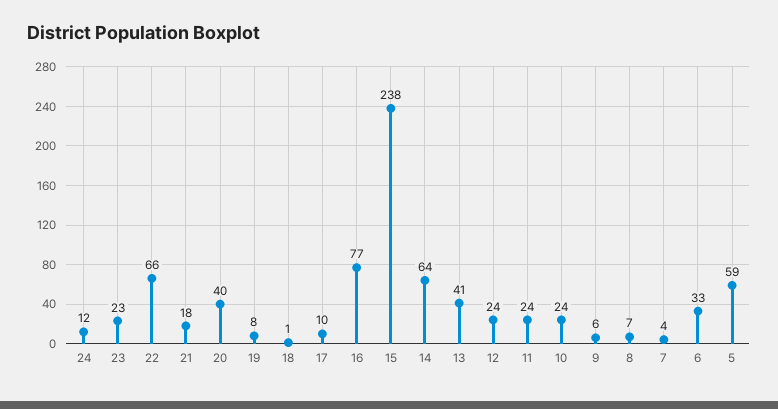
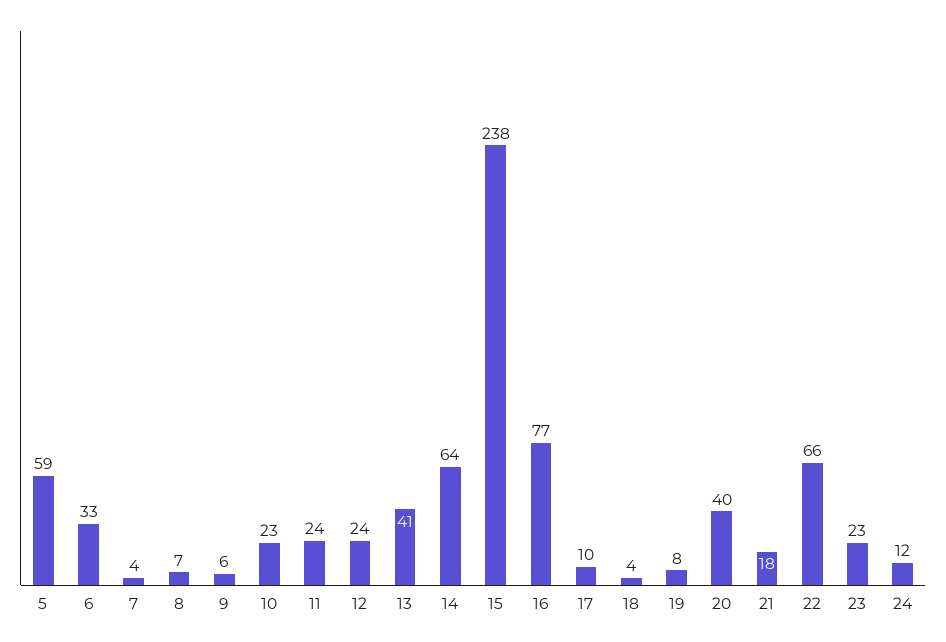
  {
    "24": 12,
    "23": 23,
    "22": 66,
    "21": 18,
    "20": 40,
    "19": 8,
-   "18": 1,
+   "18": 4,
    "17": 10,
    "16": 77,
    "15": 238,
    "14": 64,
    "13": 41,
    "12": 24,
    "11": 24,
-   "10": 24,
+   "10": 23,
    "9": 6,
    "8": 7,
    "7": 4,
    "6": 33,
    "5": 59
  }

